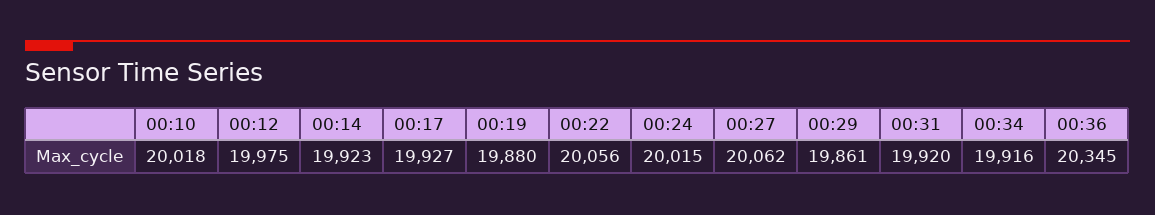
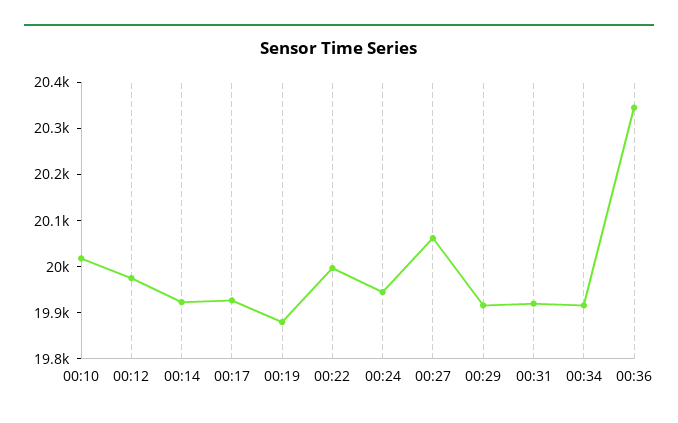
  {
    "00:10": 20018,
    "00:12": 19975,
    "00:14": 19923,
    "00:17": 19927,
    "00:19": 19880,
-   "00:22": 20056,
+   "00:22": 20000,
-   "00:24": 20015,
+   "00:24": 19940,
    "00:27": 20062,
-   "00:29": 19861,
+   "00:29": 19920,
    "00:31": 19920,
    "00:34": 19916,
    "00:36": 20345
  }

